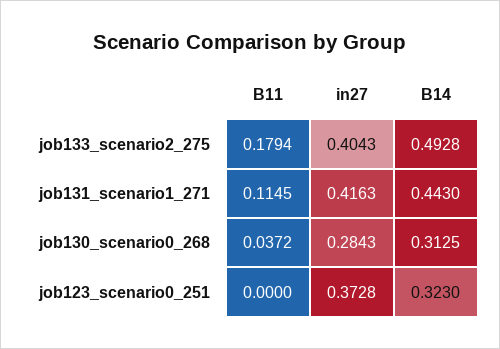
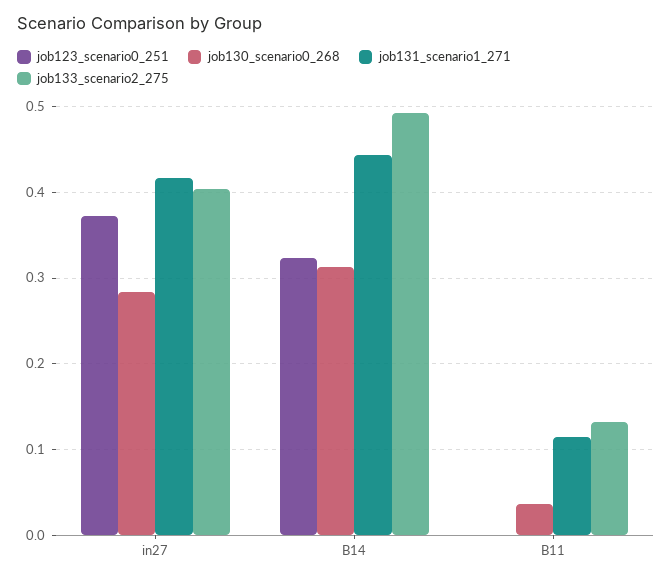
  {
    "job133_scenario2_275": {
-     "B11": 0.1794,
+     "B11": 0.13,
      "in27": 0.4043,
      "B14": 0.4928
    },
    "job131_scenario1_271": {
      "B11": 0.1145,
      "in27": 0.4163,
      "B14": 0.443
    },
    "job130_scenario0_268": {
      "B11": 0.0372,
      "in27": 0.2843,
      "B14": 0.3125
    },
    "job123_scenario0_251": {
      "B11": 0,
      "in27": 0.3728,
      "B14": 0.323
    }
  }

